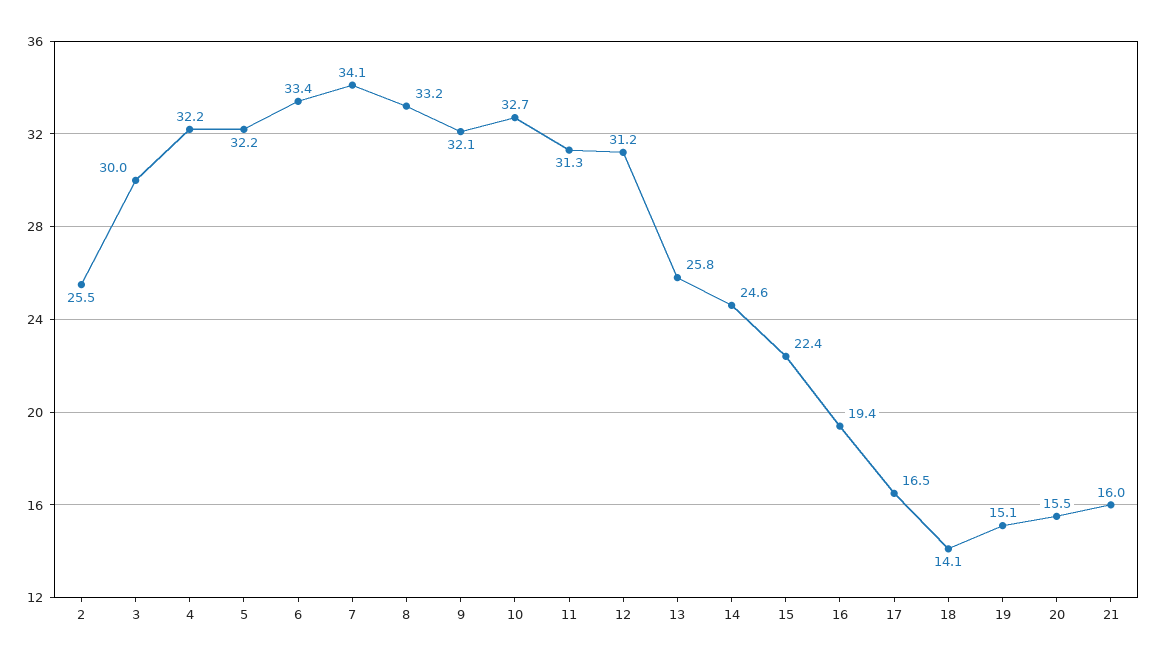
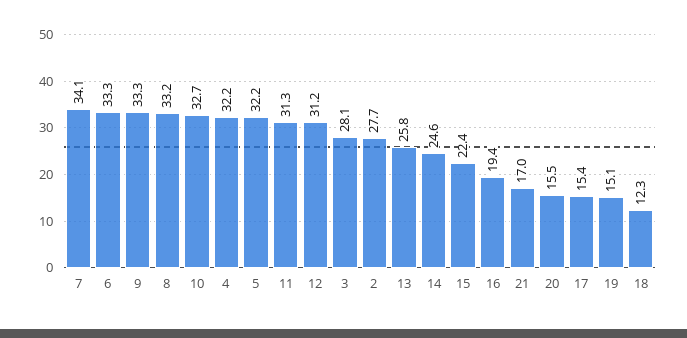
  {
-   "2": 25.5,
+   "2": 27.7,
-   "3": 30,
+   "3": 28.1,
    "4": 32.2,
    "5": 32.2,
-   "6": 33.4,
+   "6": 33.3,
    "7": 34.1,
    "8": 33.2,
-   "9": 32.1,
+   "9": 33.3,
    "10": 32.7,
    "11": 31.3,
    "12": 31.2,
    "13": 25.8,
    "14": 24.6,
    "15": 22.4,
    "16": 19.4,
-   "17": 16.5,
+   "17": 15.4,
-   "18": 14.1,
+   "18": 12.3,
    "19": 15.1,
    "20": 15.5,
-   "21": 16
+   "21": 17
  }

